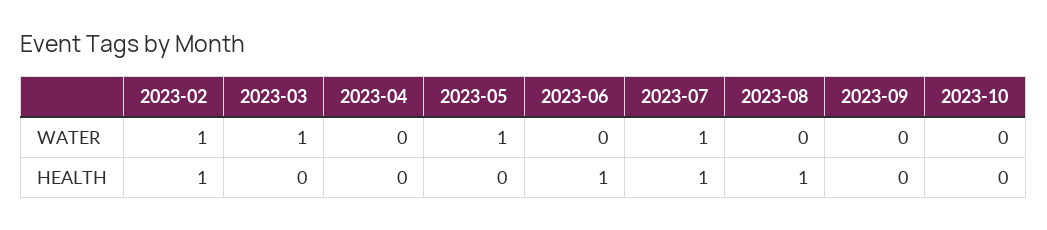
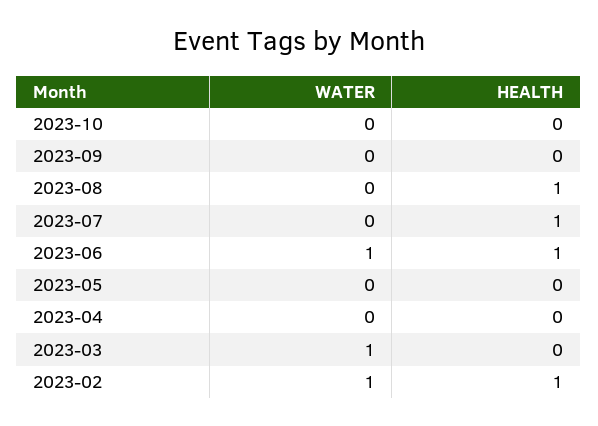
  {
    "2023-02": {
      "WATER": 1,
      "HEALTH": 1
    },
    "2023-03": {
      "WATER": 1,
      "HEALTH": 0
    },
    "2023-04": {
      "WATER": 0,
      "HEALTH": 0
    },
    "2023-05": {
-     "WATER": 1,
+     "WATER": 0,
      "HEALTH": 0
    },
    "2023-06": {
-     "WATER": 0,
+     "WATER": 1,
      "HEALTH": 1
    },
    "2023-07": {
-     "WATER": 1,
+     "WATER": 0,
      "HEALTH": 1
    },
    "2023-08": {
      "WATER": 0,
      "HEALTH": 1
    },
    "2023-09": {
      "WATER": 0,
      "HEALTH": 0
    },
    "2023-10": {
      "WATER": 0,
      "HEALTH": 0
    }
  }

